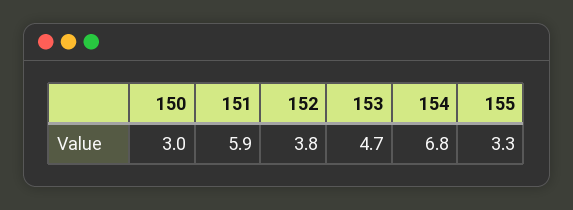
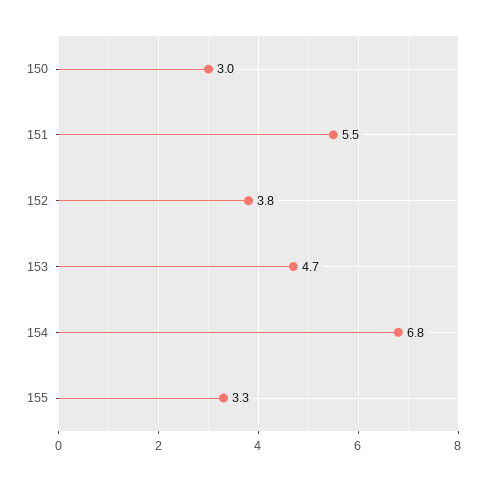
  {
    "150": 3,
-   "151": 5.9,
+   "151": 5.5,
    "152": 3.8,
    "153": 4.7,
    "154": 6.8,
    "155": 3.3
  }

